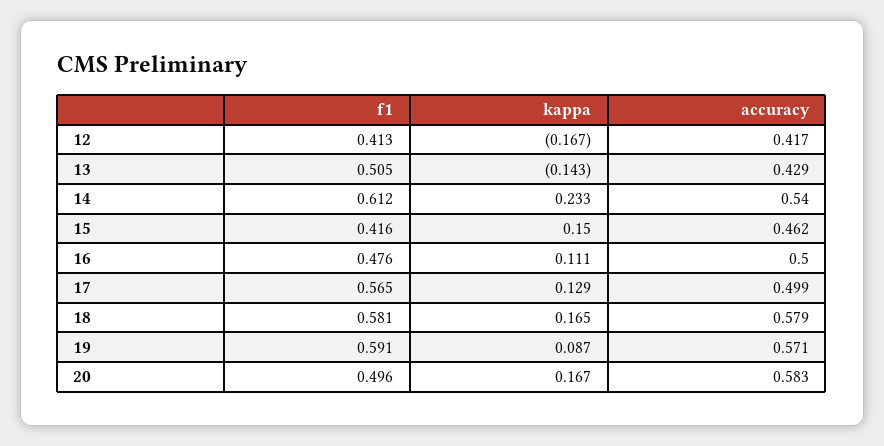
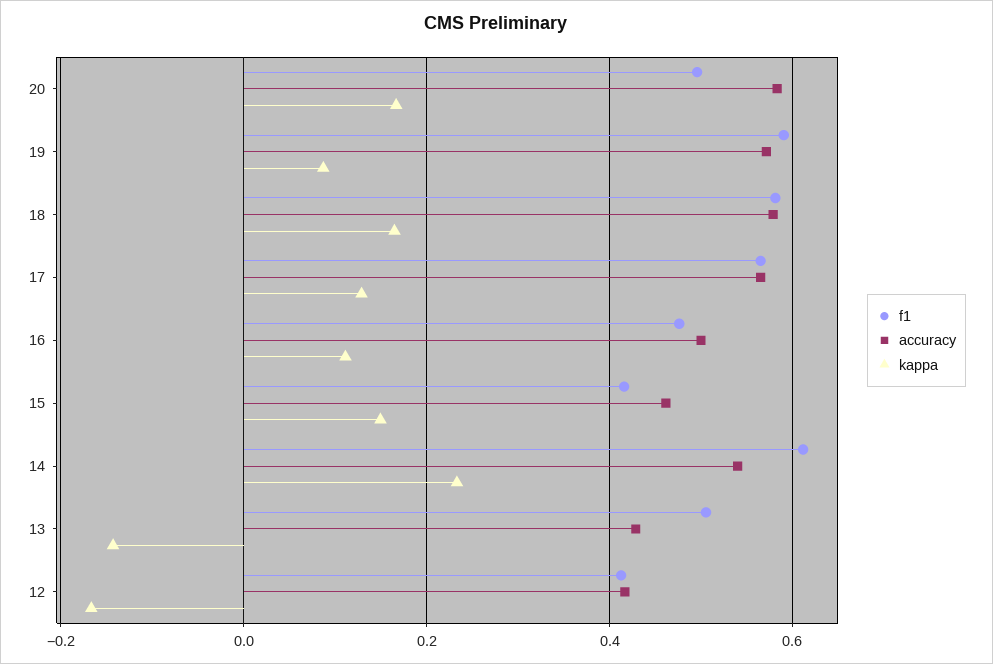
  {
    "f1": {
      "12": 0.413,
      "13": 0.505,
      "14": 0.612,
      "15": 0.416,
      "16": 0.476,
      "17": 0.565,
      "18": 0.581,
      "19": 0.591,
      "20": 0.496
    },
    "kappa": {
      "12": -0.167,
      "13": -0.143,
      "14": 0.233,
      "15": 0.15,
      "16": 0.111,
      "17": 0.129,
      "18": 0.165,
      "19": 0.087,
      "20": 0.167
    },
    "accuracy": {
      "12": 0.417,
      "13": 0.429,
      "14": 0.54,
      "15": 0.462,
      "16": 0.5,
-     "17": 0.499,
+     "17": 0.56,
      "18": 0.579,
      "19": 0.571,
      "20": 0.583
    }
  }

